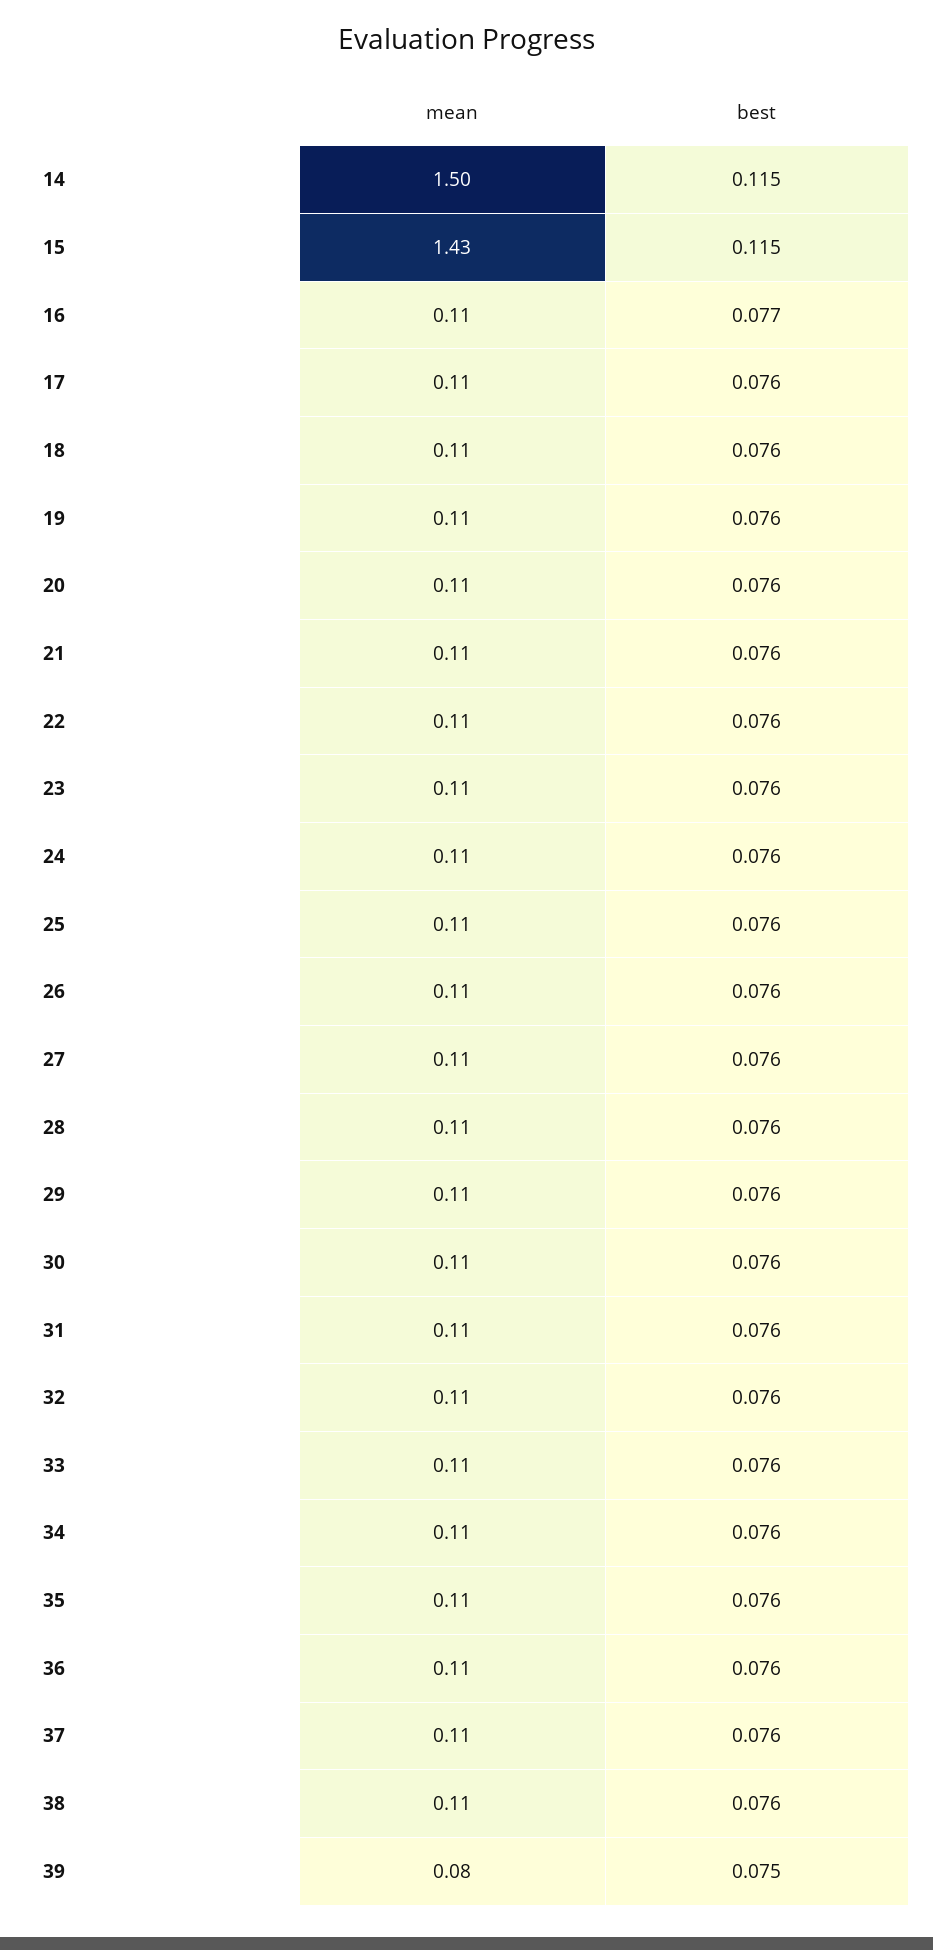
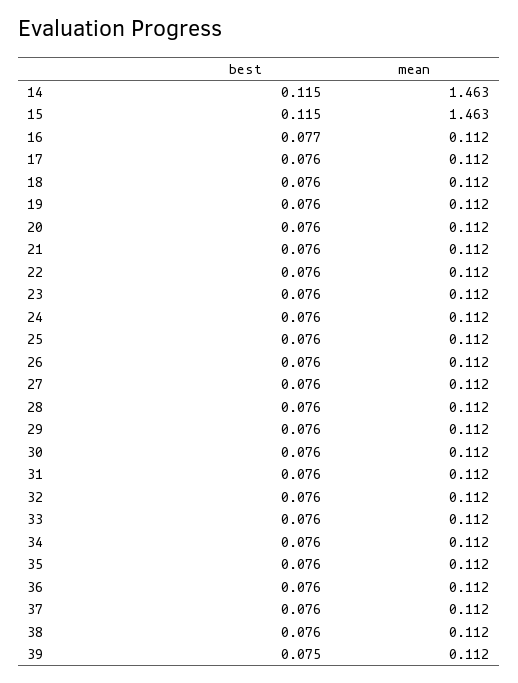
  {
    "mean": {
-     "14": 1.5,
+     "14": 1.463,
-     "15": 1.43,
+     "15": 1.463,
      "16": 0.112,
      "17": 0.112,
      "18": 0.112,
      "19": 0.112,
      "20": 0.112,
      "21": 0.112,
      "22": 0.112,
      "23": 0.112,
      "24": 0.112,
      "25": 0.112,
      "26": 0.112,
      "27": 0.112,
      "28": 0.112,
      "29": 0.112,
      "30": 0.112,
      "31": 0.112,
      "32": 0.112,
      "33": 0.112,
      "34": 0.112,
      "35": 0.112,
      "36": 0.112,
      "37": 0.112,
      "38": 0.112,
-     "39": 0.08
+     "39": 0.112
    },
    "best": {
      "14": 0.115,
      "15": 0.115,
      "16": 0.077,
      "17": 0.076,
      "18": 0.076,
      "19": 0.076,
      "20": 0.076,
      "21": 0.076,
      "22": 0.076,
      "23": 0.076,
      "24": 0.076,
      "25": 0.076,
      "26": 0.076,
      "27": 0.076,
      "28": 0.076,
      "29": 0.076,
      "30": 0.076,
      "31": 0.076,
      "32": 0.076,
      "33": 0.076,
      "34": 0.076,
      "35": 0.076,
      "36": 0.076,
      "37": 0.076,
      "38": 0.076,
      "39": 0.075
    }
  }

